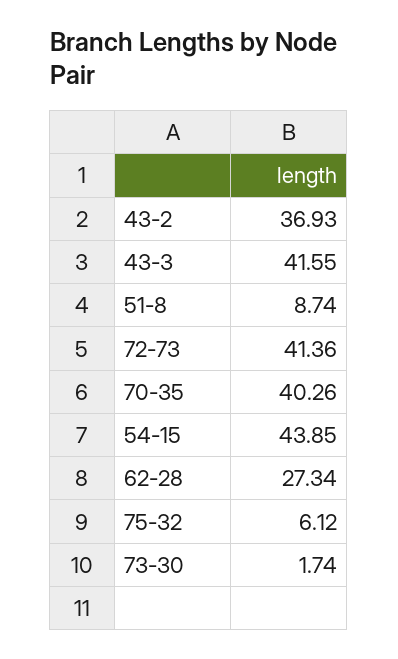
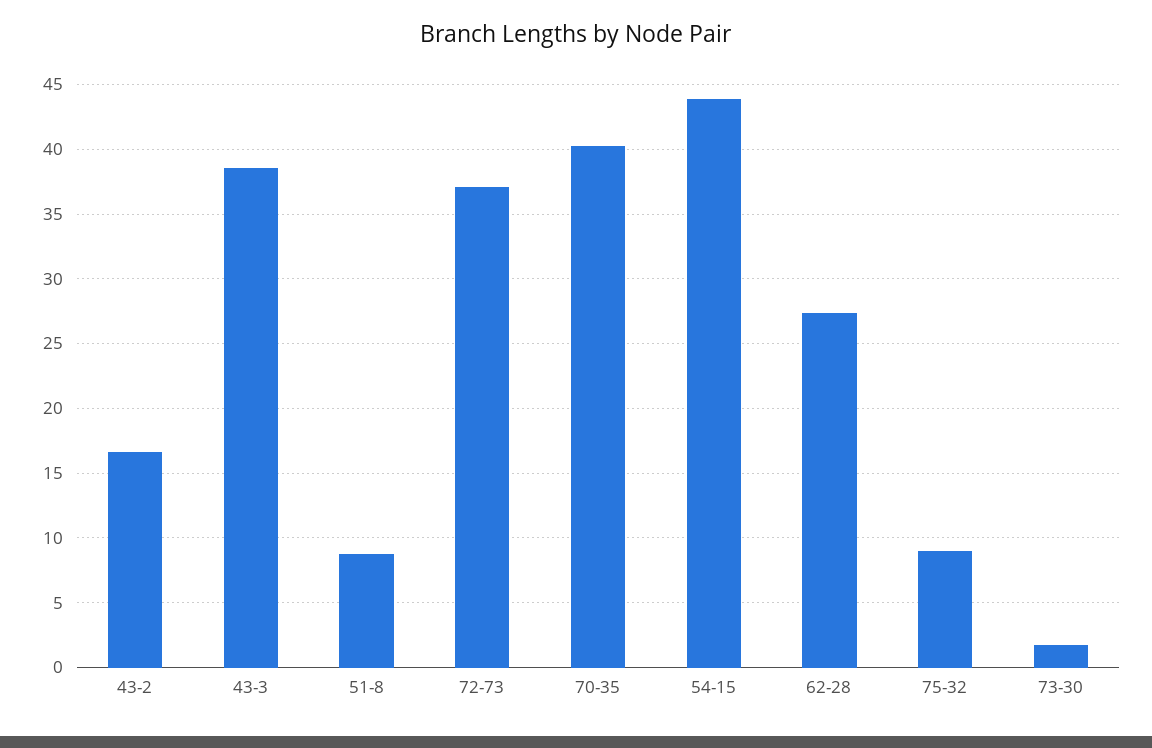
  {
-   "43-2": 36.93,
+   "43-2": 16.5,
-   "43-3": 41.55,
+   "43-3": 38.5,
    "51-8": 8.74,
-   "72-73": 41.36,
+   "72-73": 37,
    "70-35": 40.26,
    "54-15": 43.85,
    "62-28": 27.34,
-   "75-32": 6.12,
+   "75-32": 9,
    "73-30": 1.74
  }

